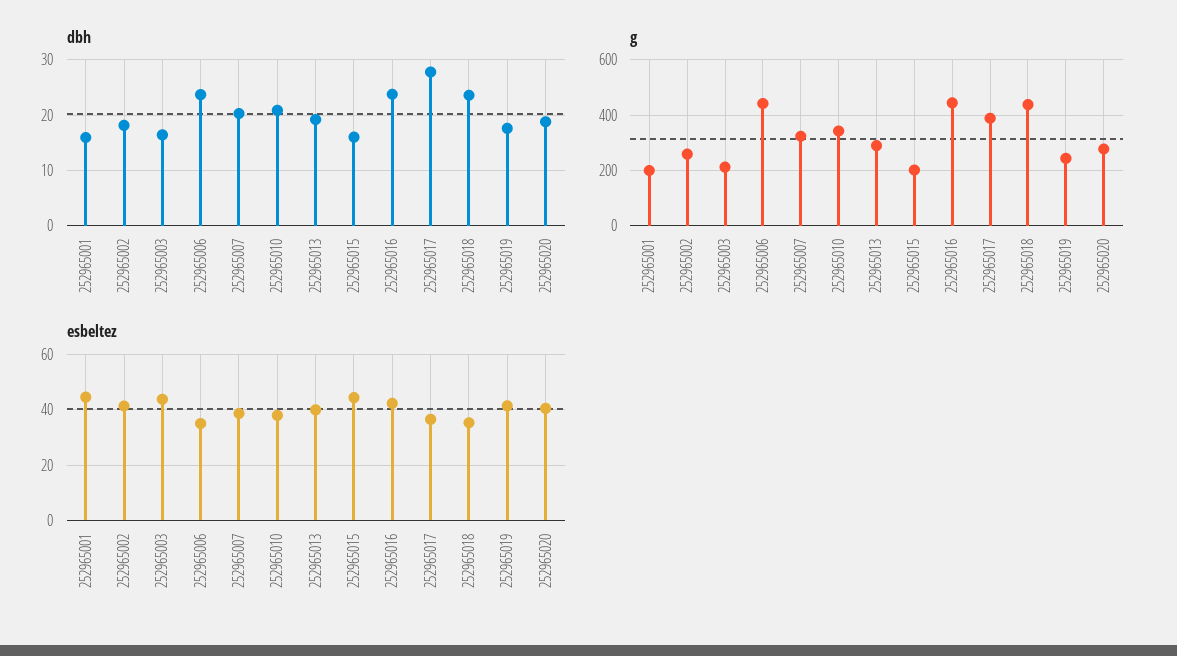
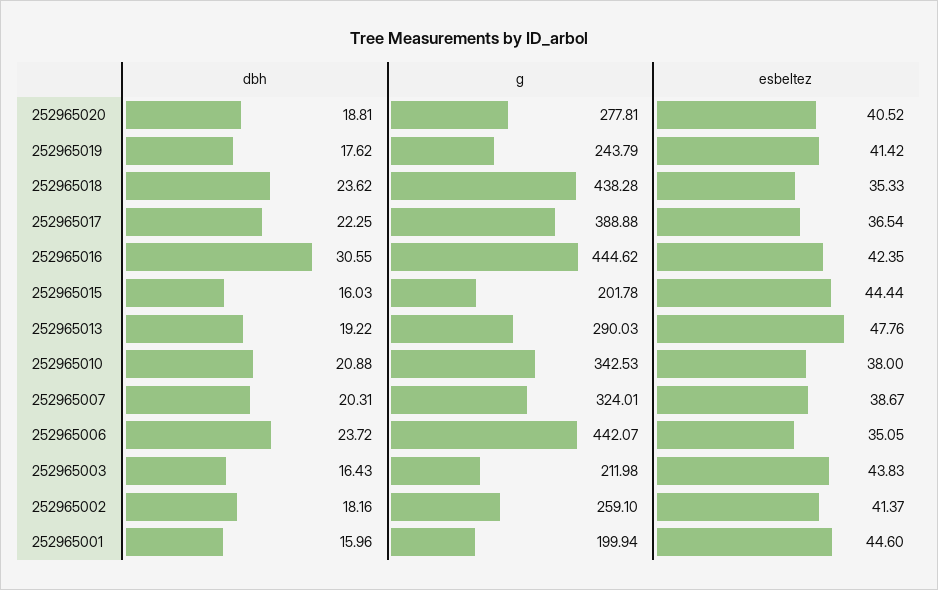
  {
    "dbh": {
      "252965001": 15.96,
      "252965002": 18.16,
      "252965003": 16.43,
      "252965006": 23.72,
      "252965007": 20.31,
      "252965010": 20.88,
      "252965013": 19.22,
      "252965015": 16.03,
-     "252965016": 24,
+     "252965016": 30.55,
-     "252965017": 28,
+     "252965017": 22.25,
      "252965018": 23.62,
      "252965019": 17.62,
      "252965020": 18.81
    },
    "g": {
      "252965001": 199.94,
      "252965002": 259.1,
      "252965003": 211.98,
      "252965006": 442.07,
      "252965007": 324.01,
      "252965010": 342.53,
      "252965013": 290.03,
      "252965015": 201.78,
      "252965016": 444.62,
      "252965017": 388.88,
      "252965018": 438.28,
      "252965019": 243.79,
      "252965020": 277.81
    },
    "esbeltez": {
      "252965001": 44.6,
      "252965002": 41.37,
      "252965003": 43.83,
      "252965006": 35.05,
      "252965007": 38.67,
      "252965010": 38,
-     "252965013": 40,
+     "252965013": 47.76,
      "252965015": 44.44,
      "252965016": 42.35,
      "252965017": 36.54,
      "252965018": 35.33,
      "252965019": 41.42,
      "252965020": 40.52
    }
  }

